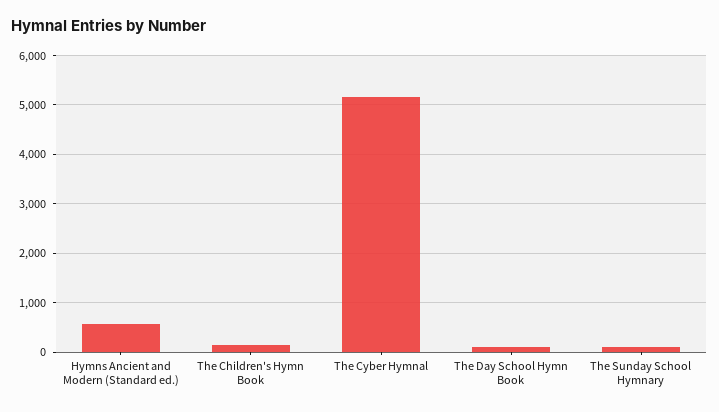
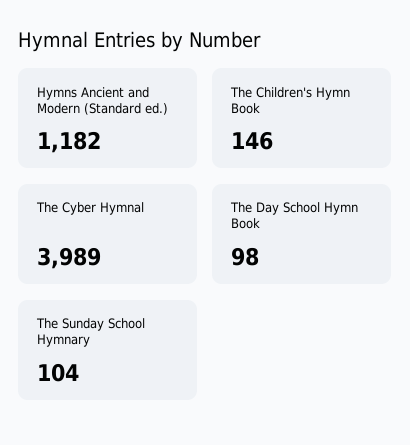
  {
-   "Hymns Ancient and Modern (Standard ed.)": 600,
+   "Hymns Ancient and Modern (Standard ed.)": 1182,
    "The Children's Hymn Book": 146,
-   "The Cyber Hymnal": 5200,
+   "The Cyber Hymnal": 3989,
    "The Day School Hymn Book": 98,
    "The Sunday School Hymnary": 104
  }

